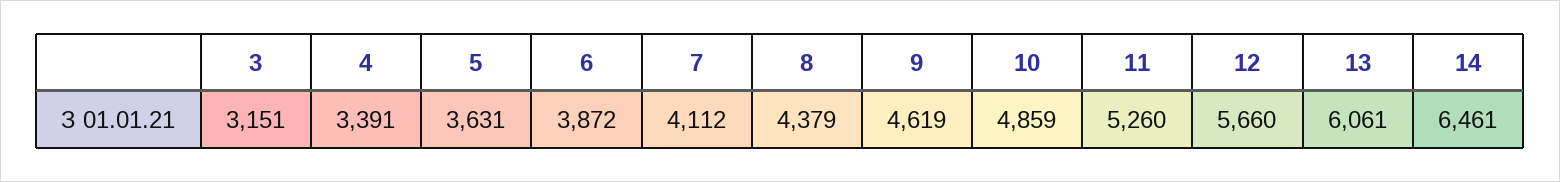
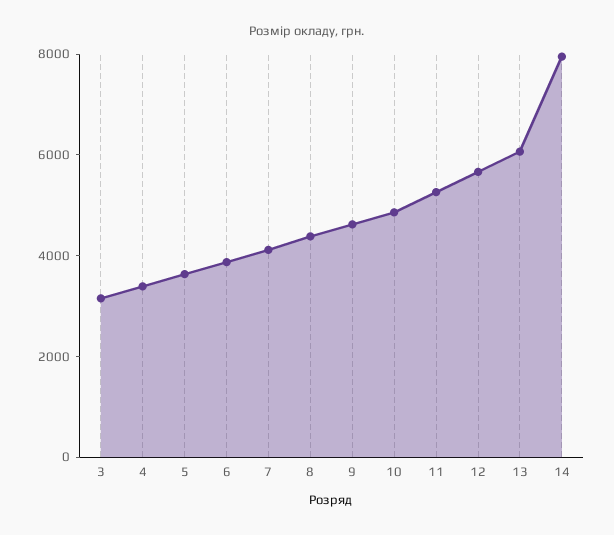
  {
    "3": 3151,
    "4": 3391,
    "5": 3631,
    "6": 3872,
    "7": 4112,
    "8": 4379,
    "9": 4619,
    "10": 4859,
    "11": 5260,
    "12": 5660,
    "13": 6061,
-   "14": 6461
+   "14": 8000
  }

